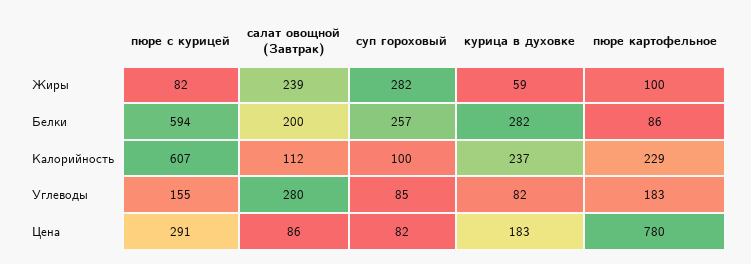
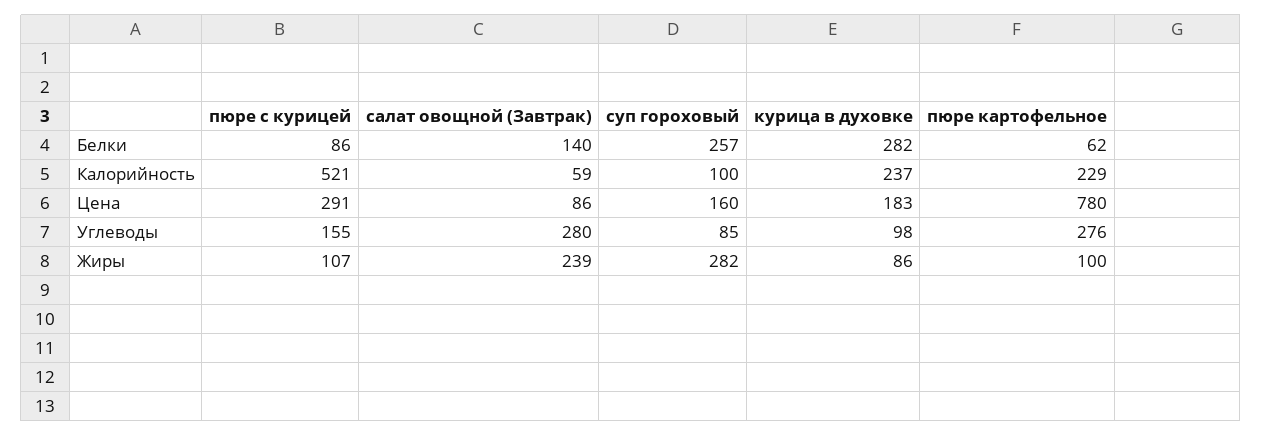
  {
    "пюре с курицей": {
-     "Жиры": 82,
+     "Жиры": 107,
-     "Белки": 594,
+     "Белки": 86,
-     "Калорийность": 607,
+     "Калорийность": 521,
      "Углеводы": 155,
      "Цена": 291
    },
    "салат овощной (Завтрак)": {
      "Жиры": 239,
-     "Белки": 200,
+     "Белки": 140,
-     "Калорийность": 112,
+     "Калорийность": 59,
      "Углеводы": 280,
      "Цена": 86
    },
    "суп гороховый": {
      "Жиры": 282,
      "Белки": 257,
      "Калорийность": 100,
      "Углеводы": 85,
-     "Цена": 82
+     "Цена": 160
    },
    "курица в духовке": {
-     "Жиры": 59,
+     "Жиры": 86,
      "Белки": 282,
      "Калорийность": 237,
-     "Углеводы": 82,
+     "Углеводы": 98,
      "Цена": 183
    },
    "пюре картофельное": {
      "Жиры": 100,
-     "Белки": 86,
+     "Белки": 62,
      "Калорийность": 229,
-     "Углеводы": 183,
+     "Углеводы": 276,
      "Цена": 780
    }
  }

